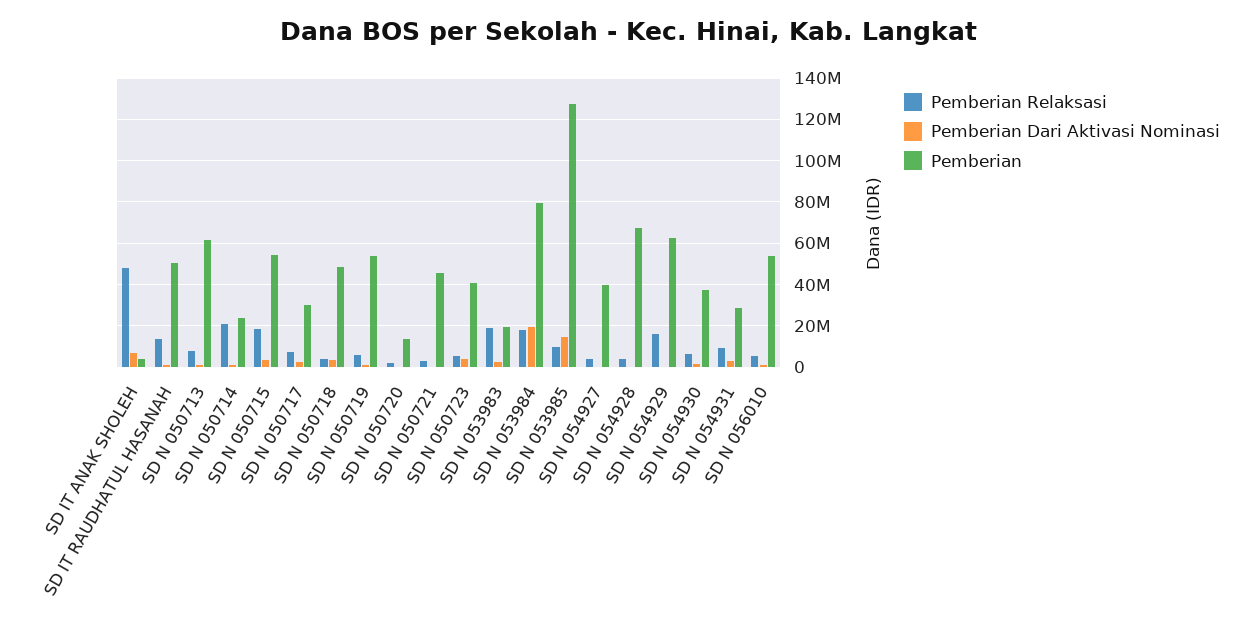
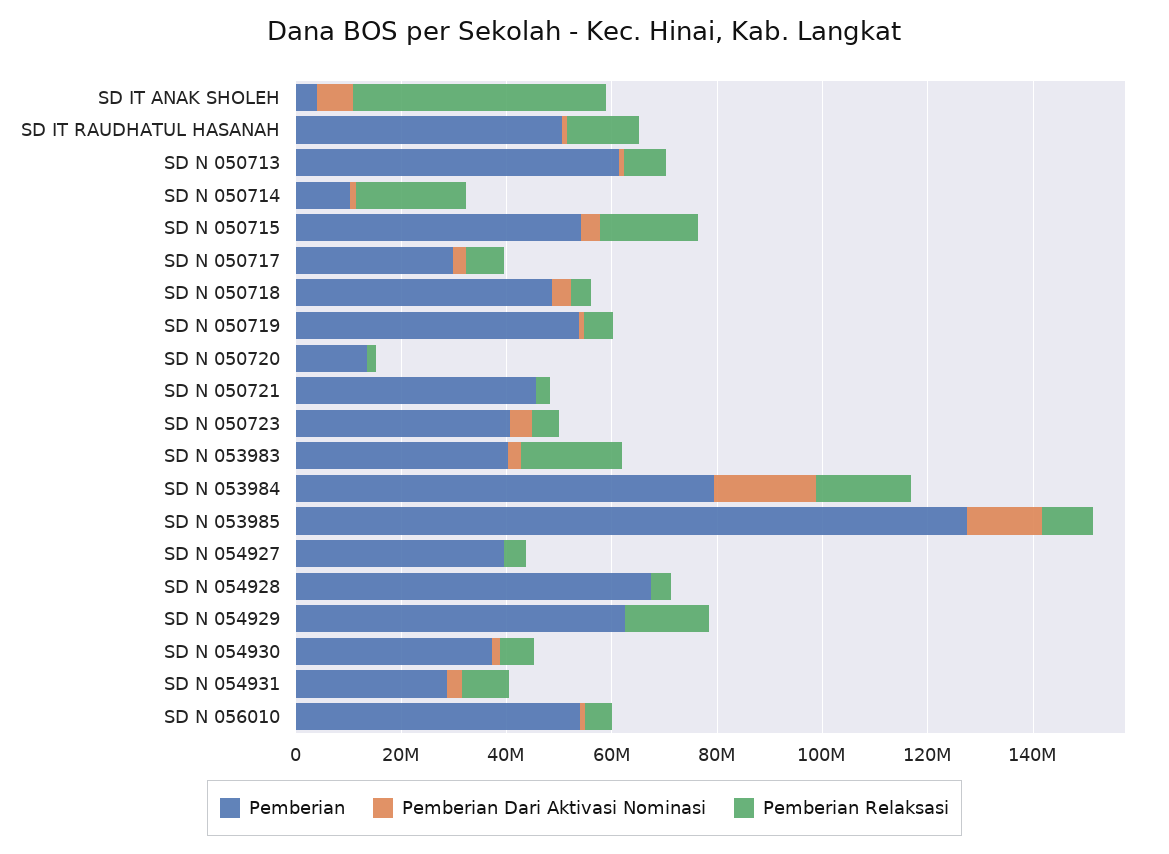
  {
    "Pemberian Relaksasi": {
      "SD IT ANAK SHOLEH": 50000000,
      "SD IT RAUDHATUL HASANAH": 15000000,
      "SD N 050713": 10000000,
      "SD N 050714": 20000000,
      "SD N 050715": 20000000,
      "SD N 050717": 5000000,
      "SD N 050718": 5000000,
      "SD N 050719": 5000000,
      "SD N 050720": 0,
      "SD N 050721": 5000000,
      "SD N 050723": 5000000,
      "SD N 053983": 20000000,
      "SD N 053984": 20000000,
      "SD N 053985": 10000000,
      "SD N 054927": 5000000,
      "SD N 054928": 5000000,
      "SD N 054929": 15000000,
      "SD N 054930": 5000000,
      "SD N 054931": 10000000,
      "SD N 056010": 5000000
    },
    "Pemberian Dari Aktivasi Nominasi": {
      "SD IT ANAK SHOLEH": 5000000,
      "SD IT RAUDHATUL HASANAH": 0,
      "SD N 050713": 0,
      "SD N 050714": 0,
      "SD N 050715": 5000000,
      "SD N 050717": 0,
      "SD N 050718": 5000000,
      "SD N 050719": 0,
      "SD N 050720": 0,
      "SD N 050721": 0,
      "SD N 050723": 5000000,
      "SD N 053983": 0,
      "SD N 053984": 20000000,
      "SD N 053985": 15000000,
      "SD N 054927": 0,
      "SD N 054928": 0,
      "SD N 054929": 0,
      "SD N 054930": 0,
      "SD N 054931": 5000000,
      "SD N 056010": 0
    },
    "Pemberian": {
      "SD IT ANAK SHOLEH": 5000000,
      "SD IT RAUDHATUL HASANAH": 50000000,
      "SD N 050713": 60000000,
-     "SD N 050714": 25000000,
+     "SD N 050714": 10000000,
      "SD N 050715": 55000000,
      "SD N 050717": 30000000,
      "SD N 050718": 50000000,
      "SD N 050719": 55000000,
      "SD N 050720": 15000000,
      "SD N 050721": 45000000,
      "SD N 050723": 40000000,
-     "SD N 053983": 20000000,
+     "SD N 053983": 40000000,
      "SD N 053984": 80000000,
      "SD N 053985": 125000000,
      "SD N 054927": 40000000,
      "SD N 054928": 70000000,
      "SD N 054929": 65000000,
      "SD N 054930": 35000000,
      "SD N 054931": 30000000,
      "SD N 056010": 55000000
    }
  }

